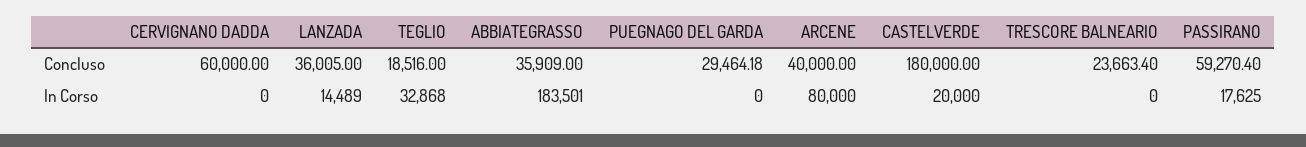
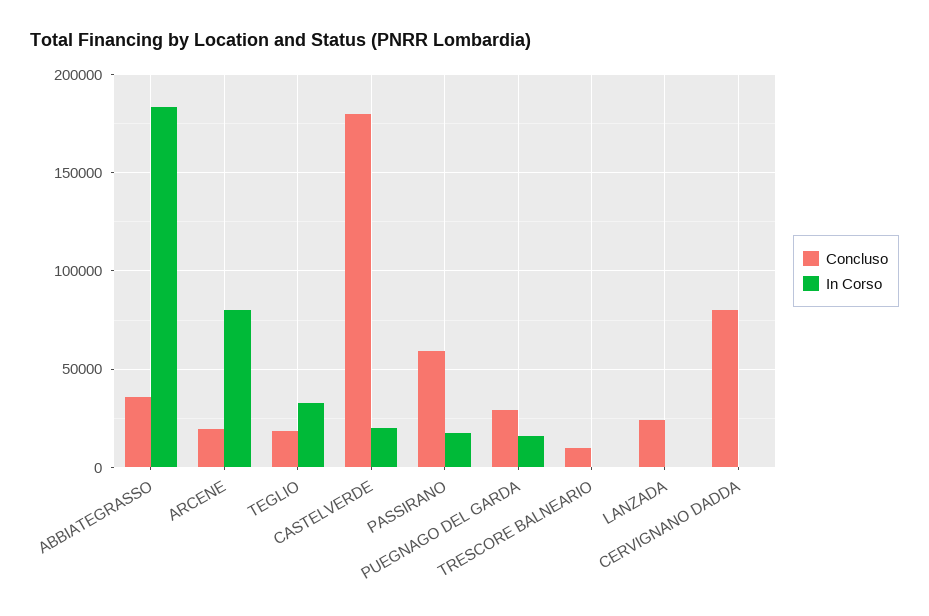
  {
    "Concluso": {
-     "CERVIGNANO DADDA": 60000,
+     "CERVIGNANO DADDA": 80000,
-     "LANZADA": 36005,
+     "LANZADA": 25000,
      "TEGLIO": 18516,
      "ABBIATEGRASSO": 35909,
      "PUEGNAGO DEL GARDA": 29464.18,
-     "ARCENE": 40000,
+     "ARCENE": 20000,
      "CASTELVERDE": 180000,
-     "TRESCORE BALNEARIO": 23663.4,
+     "TRESCORE BALNEARIO": 10000,
      "PASSIRANO": 59270.4
    },
    "In Corso": {
      "CERVIGNANO DADDA": 0,
-     "LANZADA": 14489,
+     "LANZADA": 0,
      "TEGLIO": 32868,
      "ABBIATEGRASSO": 183501,
-     "PUEGNAGO DEL GARDA": 0,
+     "PUEGNAGO DEL GARDA": 15000,
      "ARCENE": 80000,
      "CASTELVERDE": 20000,
      "TRESCORE BALNEARIO": 0,
      "PASSIRANO": 17625
    }
  }

